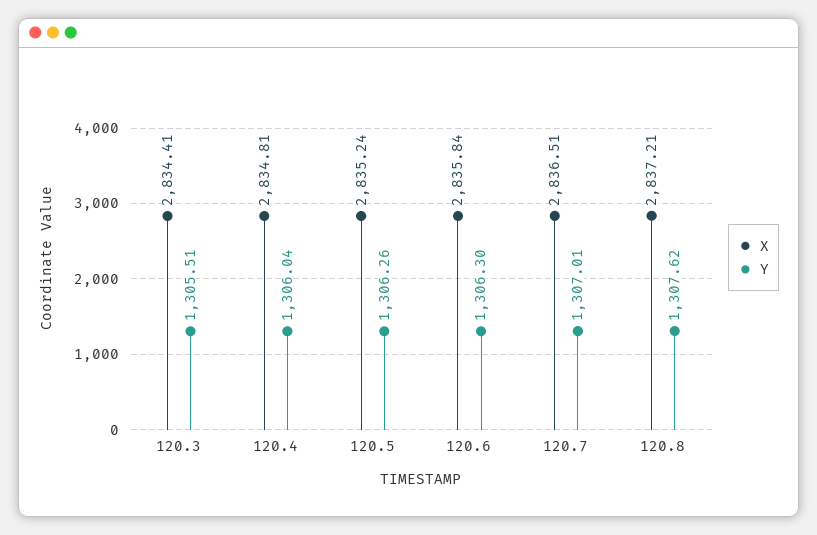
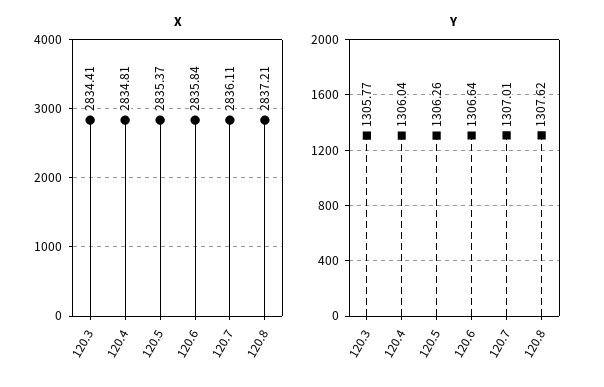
  {
    "X": {
      "120.3": 2834.41,
      "120.4": 2834.81,
-     "120.5": 2835.24,
+     "120.5": 2835.37,
      "120.6": 2835.84,
-     "120.7": 2836.51,
+     "120.7": 2836.11,
      "120.8": 2837.21
    },
    "Y": {
-     "120.3": 1305.51,
+     "120.3": 1305.77,
      "120.4": 1306.04,
      "120.5": 1306.26,
-     "120.6": 1306.3,
+     "120.6": 1306.64,
      "120.7": 1307.01,
      "120.8": 1307.62
    }
  }

